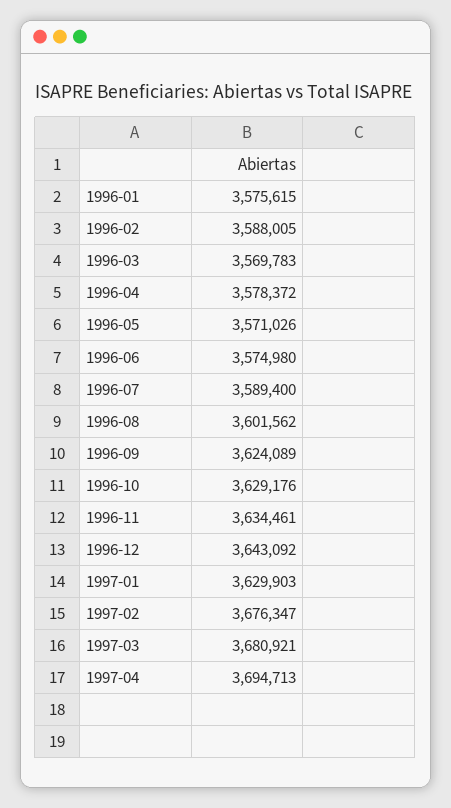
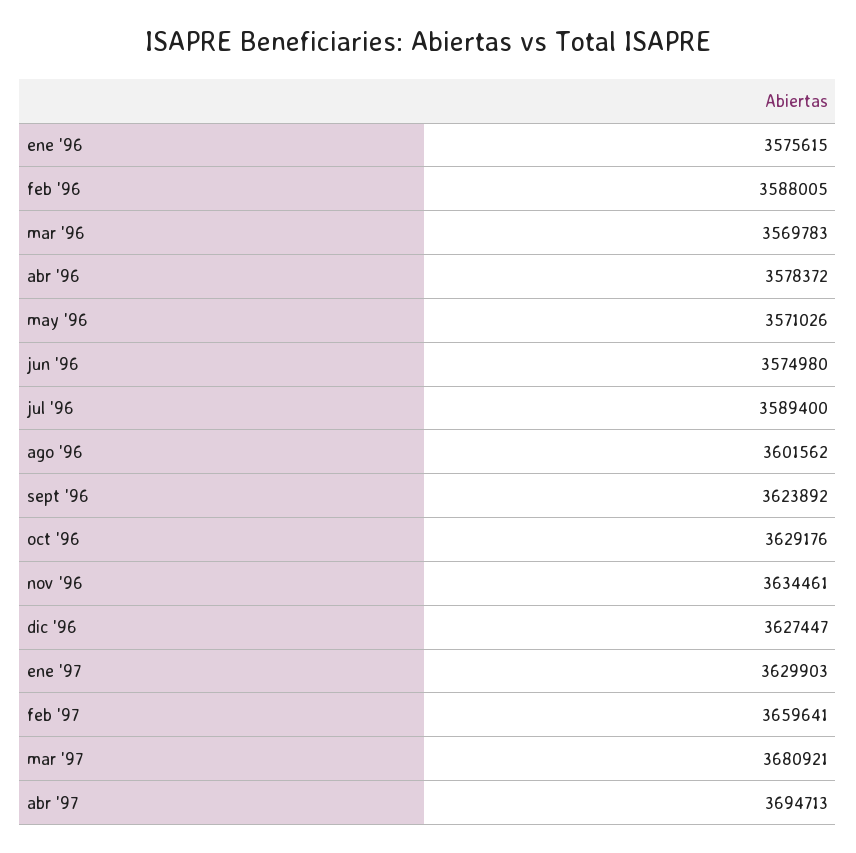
  {
    "1996-01": 3575615,
    "1996-02": 3588005,
    "1996-03": 3569783,
    "1996-04": 3578372,
    "1996-05": 3571026,
    "1996-06": 3574980,
    "1996-07": 3589400,
    "1996-08": 3601562,
-   "1996-09": 3624089,
+   "1996-09": 3623892,
    "1996-10": 3629176,
    "1996-11": 3634461,
-   "1996-12": 3643092,
+   "1996-12": 3627447,
    "1997-01": 3629903,
-   "1997-02": 3676347,
+   "1997-02": 3659641,
    "1997-03": 3680921,
    "1997-04": 3694713
  }

